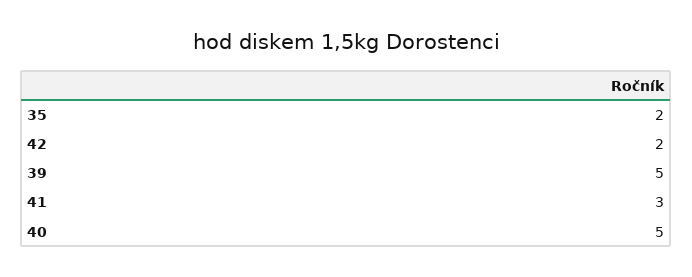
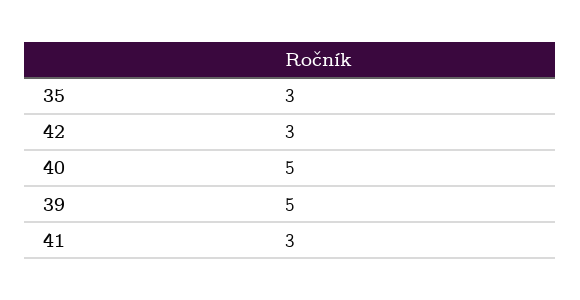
  {
-   "35": 2,
+   "35": 3,
-   "42": 2,
+   "42": 3,
    "39": 5,
    "41": 3,
    "40": 5
  }

